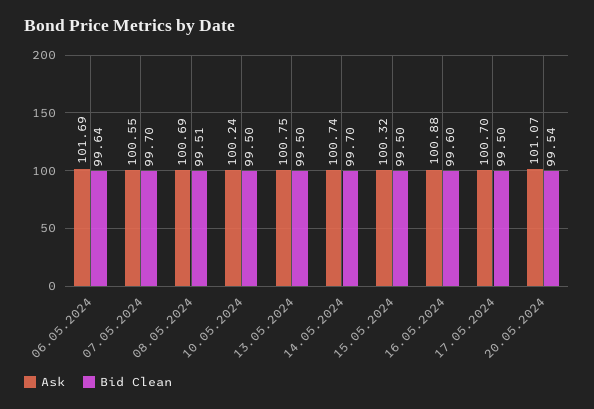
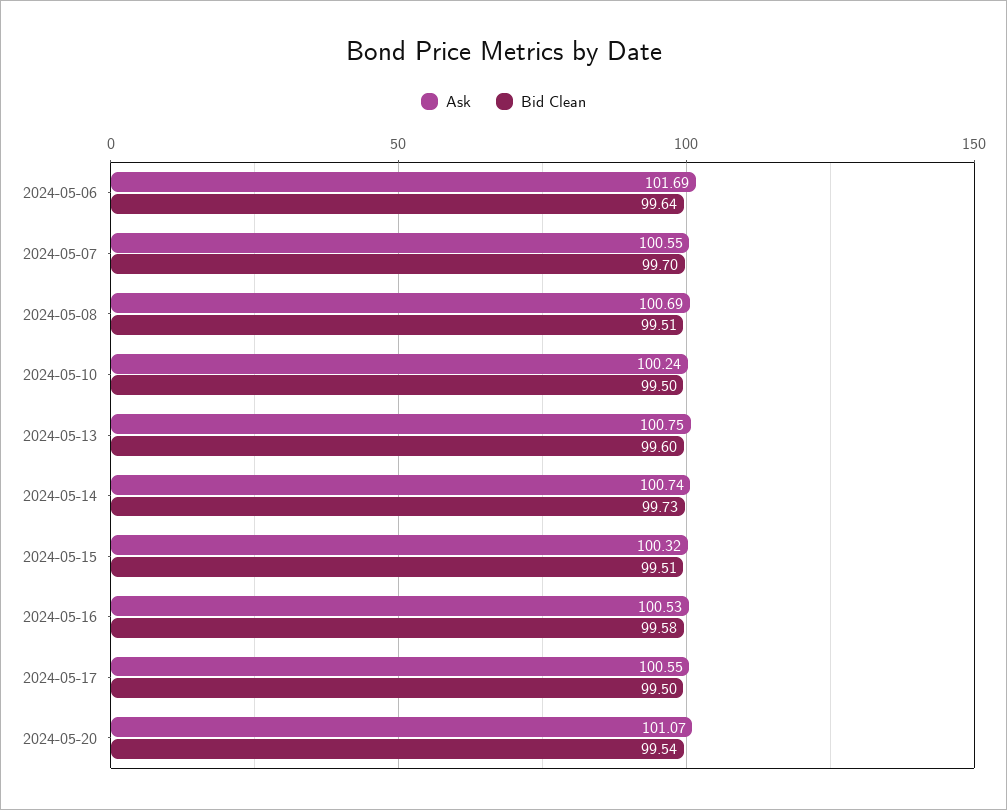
  {
    "Ask": {
      "06.05.2024": 101.69,
      "07.05.2024": 100.55,
      "08.05.2024": 100.69,
      "10.05.2024": 100.24,
      "13.05.2024": 100.75,
      "14.05.2024": 100.74,
      "15.05.2024": 100.32,
-     "16.05.2024": 100.88,
+     "16.05.2024": 100.53,
-     "17.05.2024": 100.7,
+     "17.05.2024": 100.55,
      "20.05.2024": 101.07
    },
    "Bid Clean": {
      "06.05.2024": 99.64,
      "07.05.2024": 99.7,
      "08.05.2024": 99.51,
      "10.05.2024": 99.5,
-     "13.05.2024": 99.5,
+     "13.05.2024": 99.6,
-     "14.05.2024": 99.7,
+     "14.05.2024": 99.73,
-     "15.05.2024": 99.5,
+     "15.05.2024": 99.51,
-     "16.05.2024": 99.6,
+     "16.05.2024": 99.58,
      "17.05.2024": 99.5,
      "20.05.2024": 99.54
    }
  }

